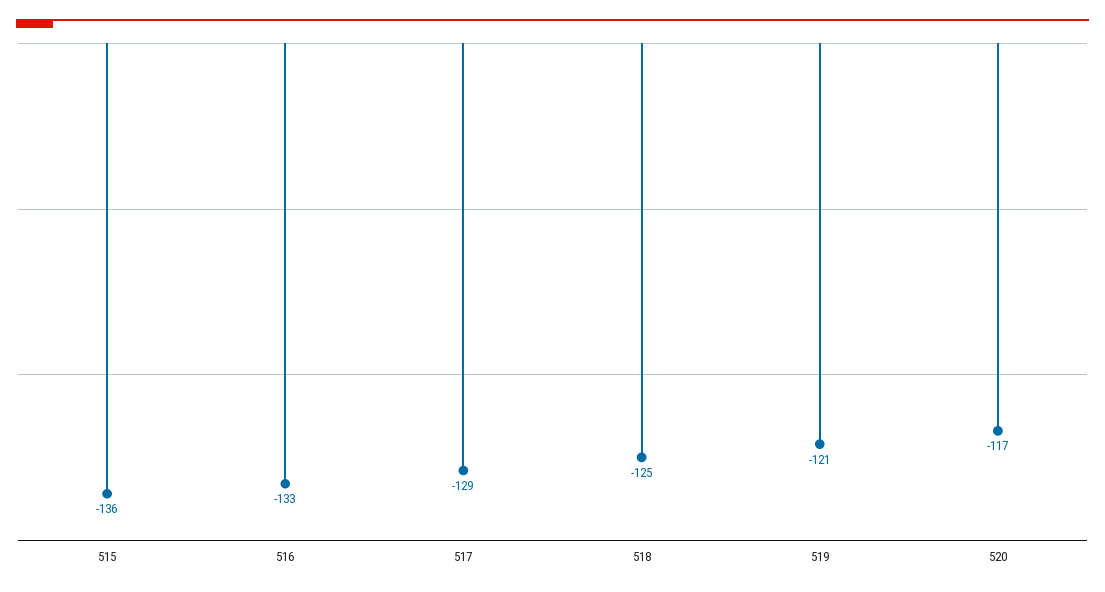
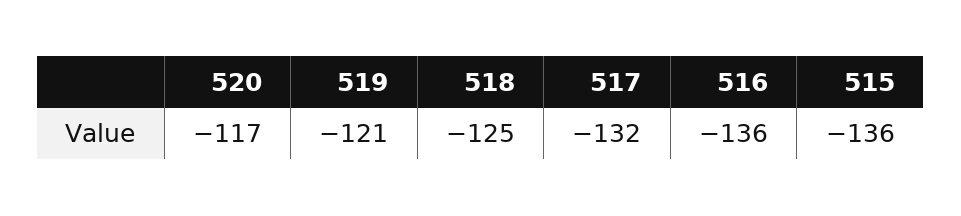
  {
    "515": -136,
-   "516": -133,
+   "516": -136,
-   "517": -129,
+   "517": -132,
    "518": -125,
    "519": -121,
    "520": -117
  }

